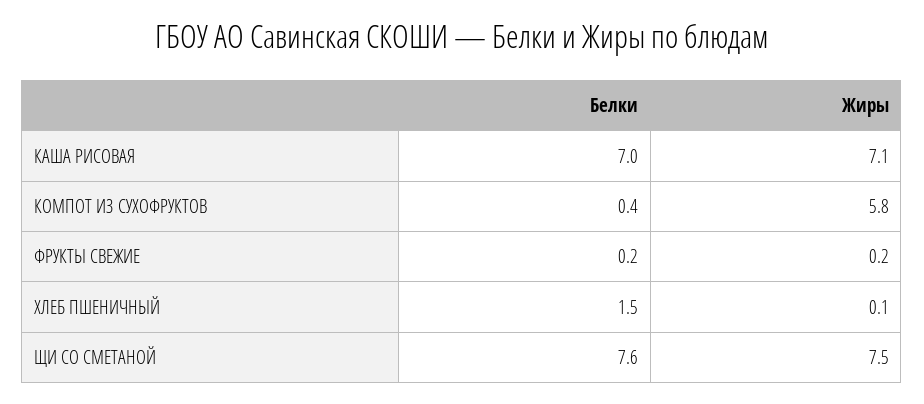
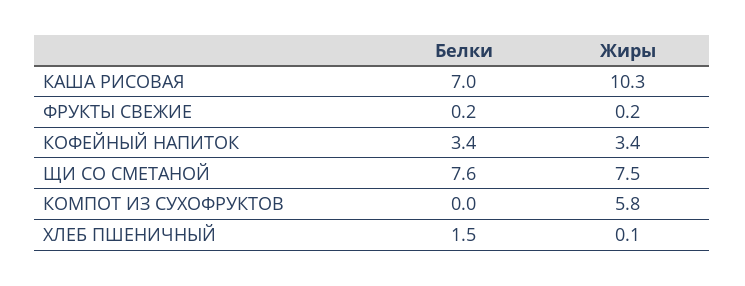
  {
    "Белки": {
      "КАША РИСОВАЯ": 7,
-     "КОМПОТ ИЗ СУХОФРУКТОВ": 0.4,
+     "КОМПОТ ИЗ СУХОФРУКТОВ": 0,
      "ФРУКТЫ СВЕЖИЕ": 0.2,
      "ХЛЕБ ПШЕНИЧНЫЙ": 1.5,
-     "ЩИ СО СМЕТАНОЙ": 7.6
+     "ЩИ СО СМЕТАНОЙ": 7.6,
+     "КОФЕЙНЫЙ НАПИТОК": 3.4
    },
    "Жиры": {
-     "КАША РИСОВАЯ": 7.1,
+     "КАША РИСОВАЯ": 10.3,
      "КОМПОТ ИЗ СУХОФРУКТОВ": 5.8,
      "ФРУКТЫ СВЕЖИЕ": 0.2,
      "ХЛЕБ ПШЕНИЧНЫЙ": 0.1,
-     "ЩИ СО СМЕТАНОЙ": 7.5
+     "ЩИ СО СМЕТАНОЙ": 7.5,
+     "КОФЕЙНЫЙ НАПИТОК": 3.4
    }
  }

